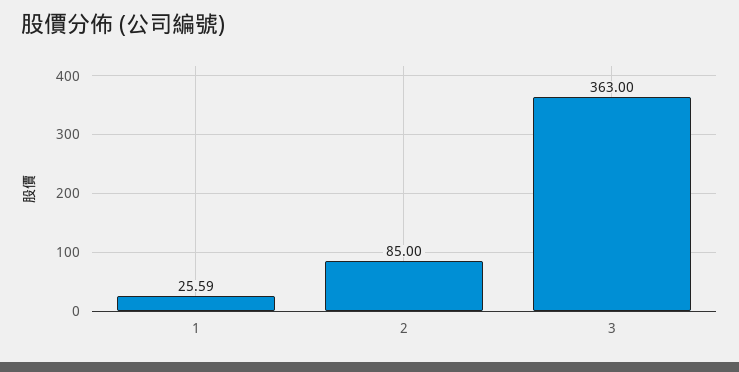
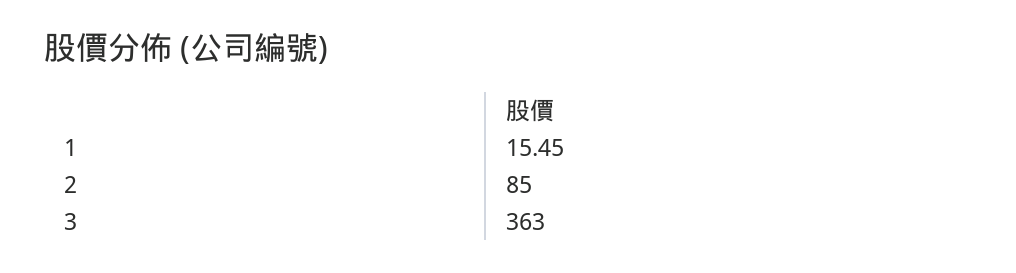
  {
-   "1": 25.59,
+   "1": 15.45,
    "2": 85,
    "3": 363
  }

